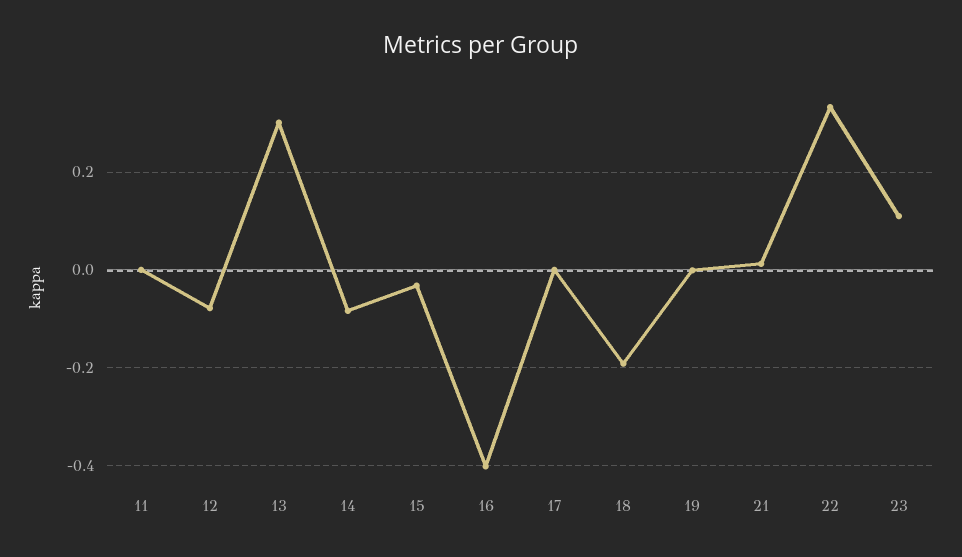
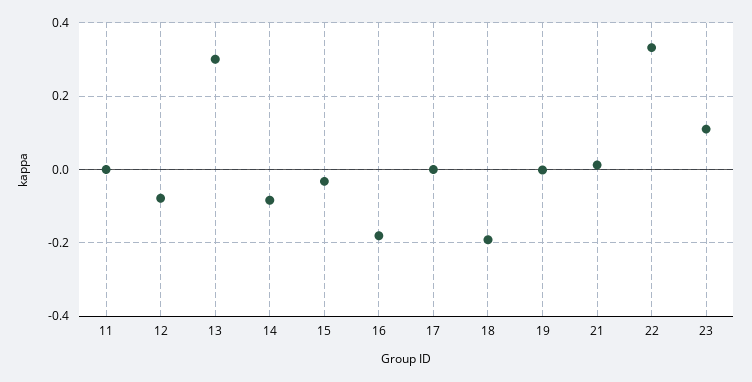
  {
    "11": 0,
    "12": -0.08,
    "13": 0.3,
    "14": -0.08,
    "15": -0.04,
-   "16": -0.4,
+   "16": -0.18,
    "17": 0,
    "18": -0.2,
    "19": 0,
    "21": 0.02,
    "22": 0.34,
    "23": 0.12
  }

